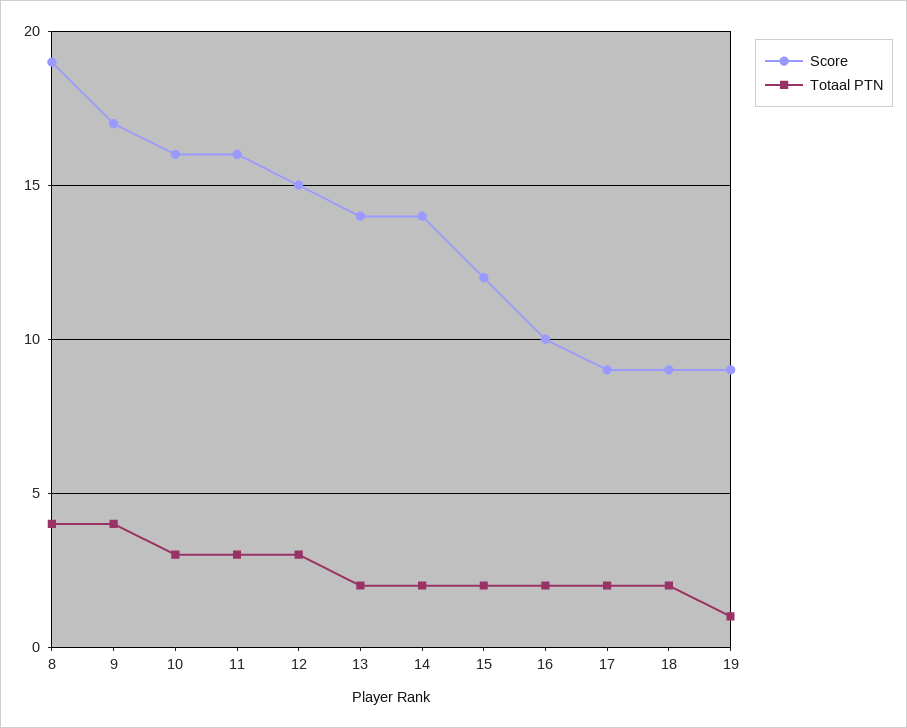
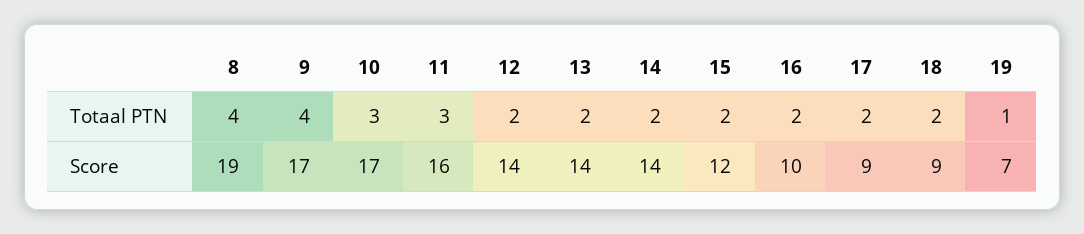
  {
    "Score": {
      "8": 19,
      "9": 17,
-     "10": 16,
+     "10": 17,
      "11": 16,
-     "12": 15,
+     "12": 14,
      "13": 14,
      "14": 14,
      "15": 12,
      "16": 10,
      "17": 9,
      "18": 9,
-     "19": 9
+     "19": 7
    },
    "Totaal PTN": {
      "8": 4,
      "9": 4,
      "10": 3,
      "11": 3,
-     "12": 3,
+     "12": 2,
      "13": 2,
      "14": 2,
      "15": 2,
      "16": 2,
      "17": 2,
      "18": 2,
      "19": 1
    }
  }

